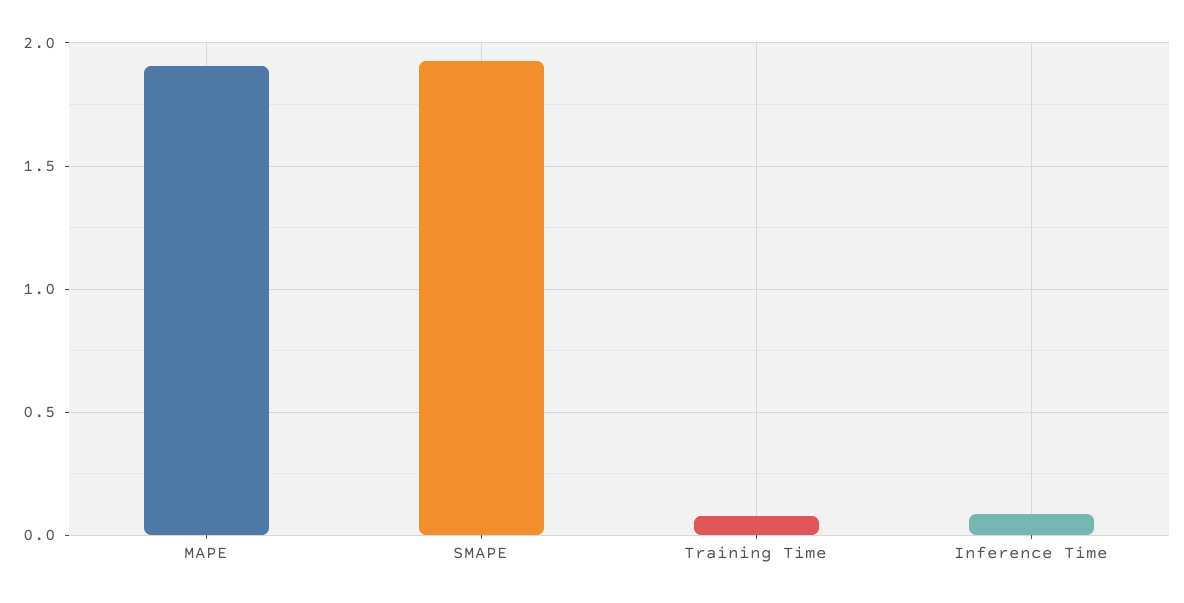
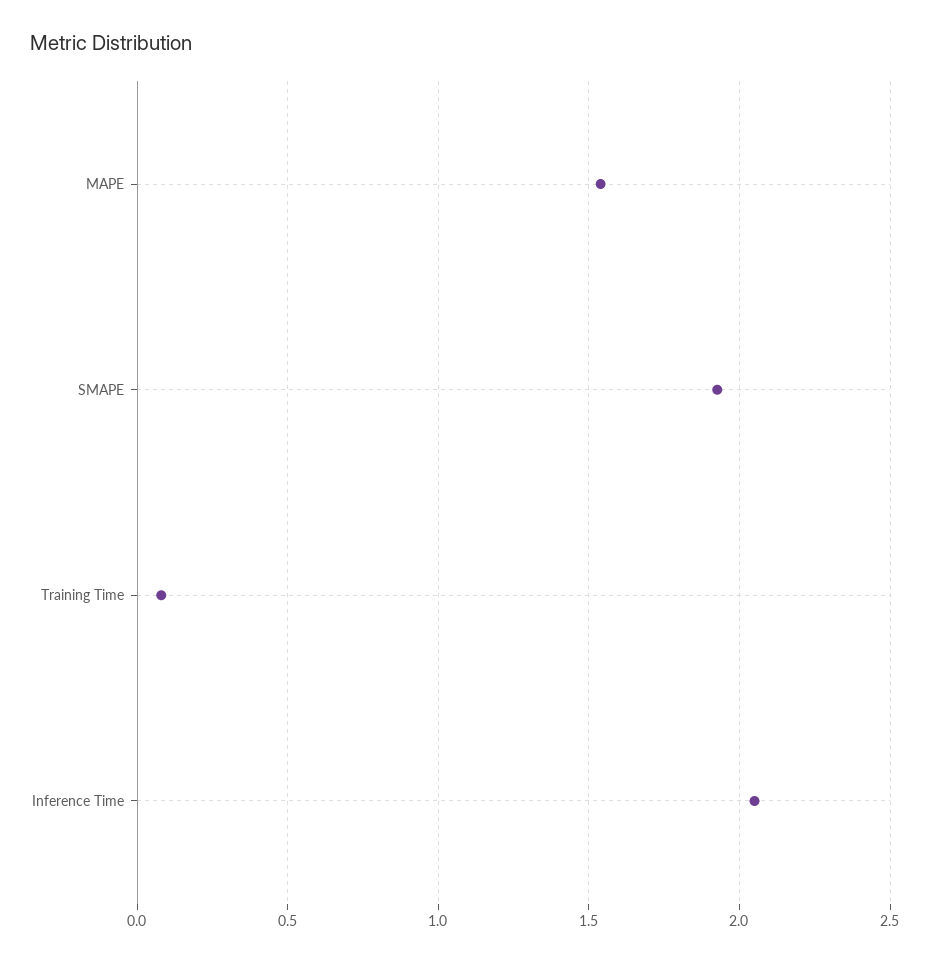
  {
-   "MAPE": 1.9,
+   "MAPE": 1.55,
    "SMAPE": 1.95,
    "Training Time": 0.1,
-   "Inference Time": 0.1
+   "Inference Time": 2.05
  }

